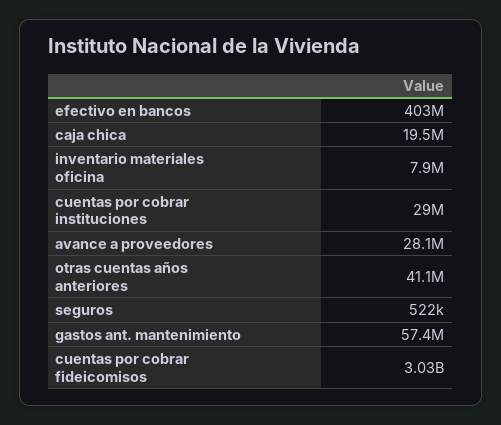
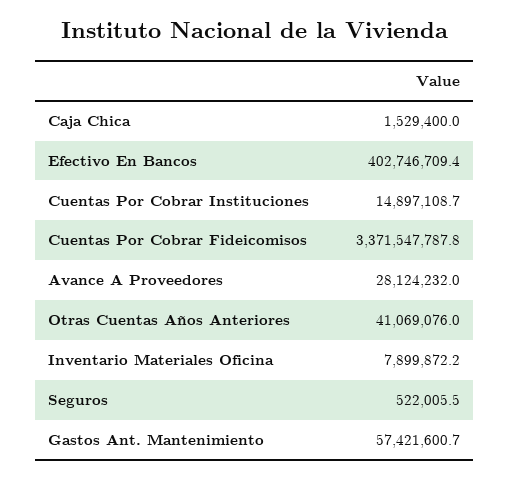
  {
    "efectivo en bancos": 402746709.4,
-   "caja chica": 19500000,
+   "caja chica": 1529400,
    "inventario materiales oficina": 7899872.2,
-   "cuentas por cobrar instituciones": 29000000,
+   "cuentas por cobrar instituciones": 14897108.7,
    "avance a proveedores": 28124232,
    "otras cuentas años anteriores": 41069076,
    "seguros": 522005.5,
    "gastos ant. mantenimiento": 57421600.7,
-   "cuentas por cobrar fideicomisos": 3030000000
+   "cuentas por cobrar fideicomisos": 3371547787.8
  }

